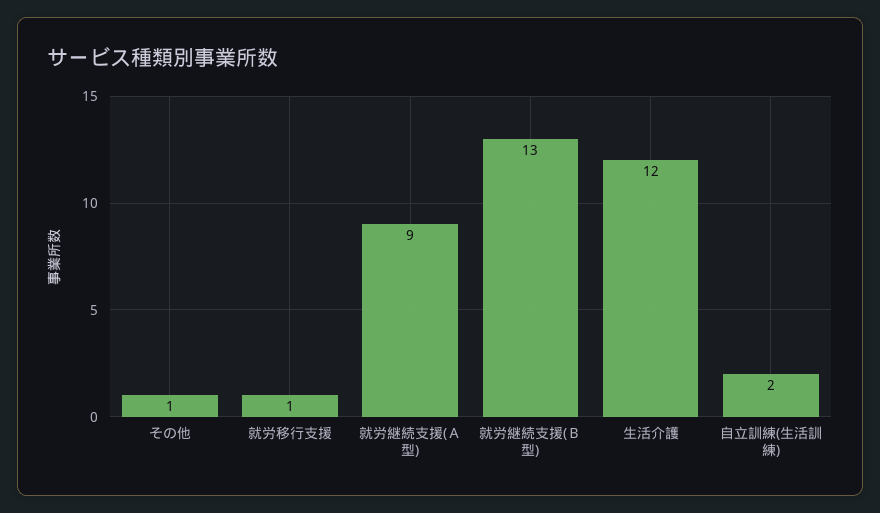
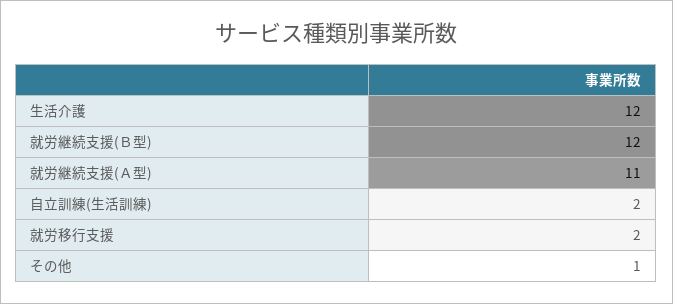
  {
    "その他": 1,
-   "就労移行支援": 1,
+   "就労移行支援": 2,
-   "就労継続支援(Ａ型)": 9,
+   "就労継続支援(Ａ型)": 11,
-   "就労継続支援(Ｂ型)": 13,
+   "就労継続支援(Ｂ型)": 12,
    "生活介護": 12,
    "自立訓練(生活訓練)": 2
  }

